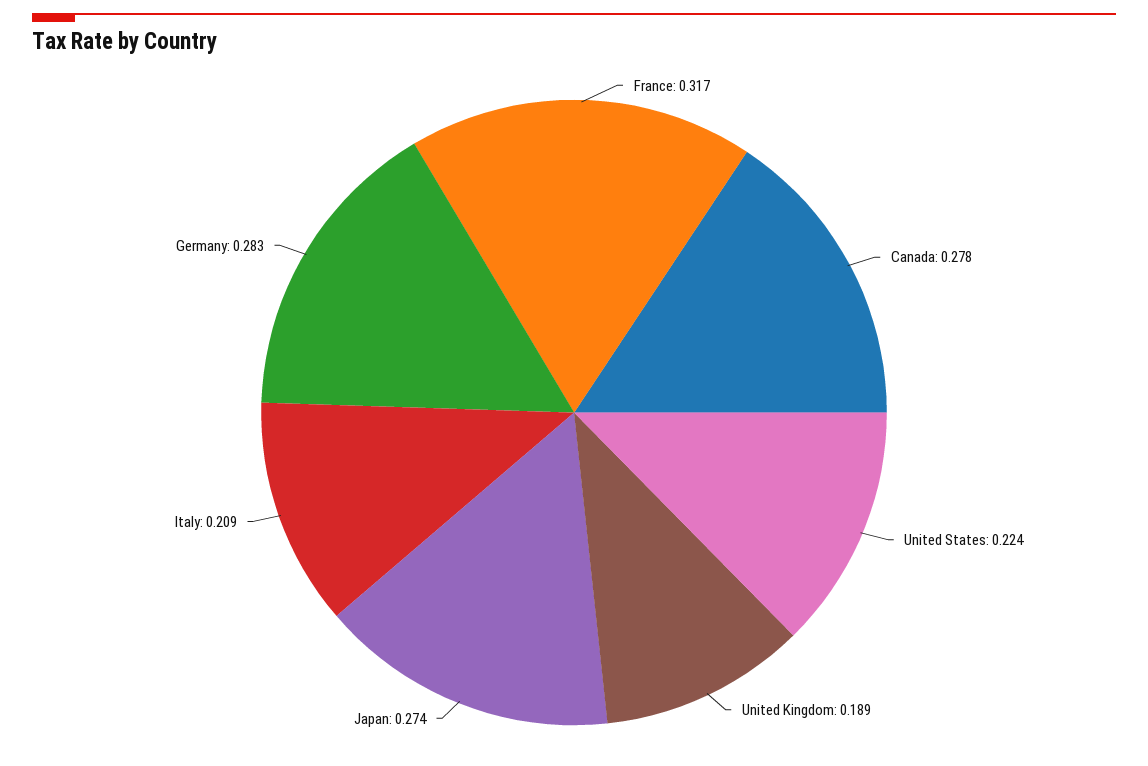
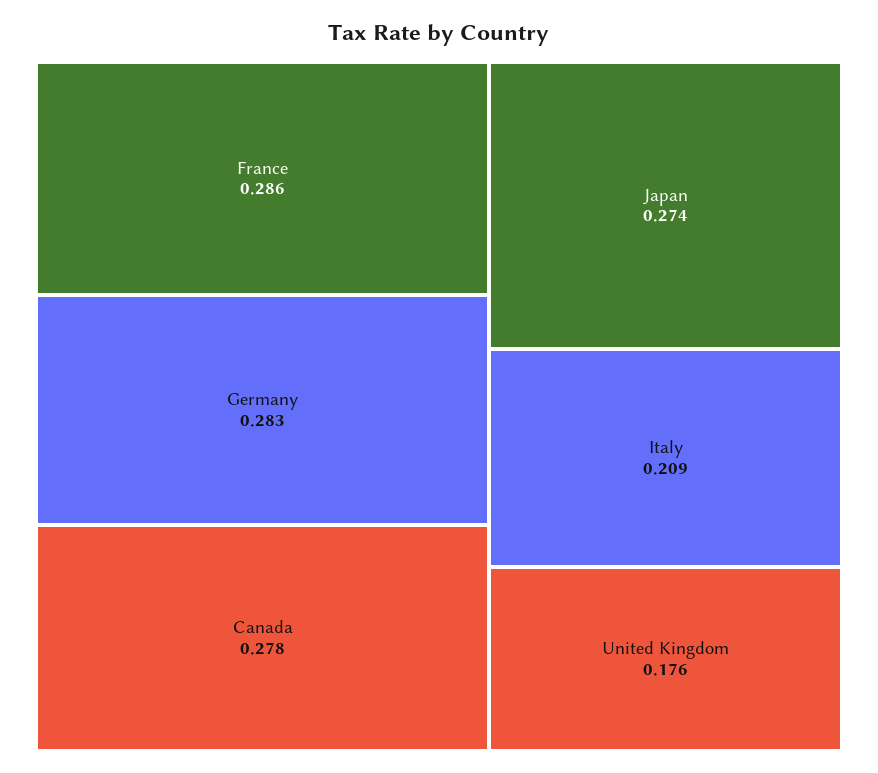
  {
-   "France": 0.317,
+   "France": 0.286,
    "Canada": 0.278,
-   "United States": 0.224,
-   "United Kingdom": 0.189,
+   "United Kingdom": 0.176,
    "Japan": 0.274,
    "Italy": 0.209,
    "Germany": 0.283
  }

